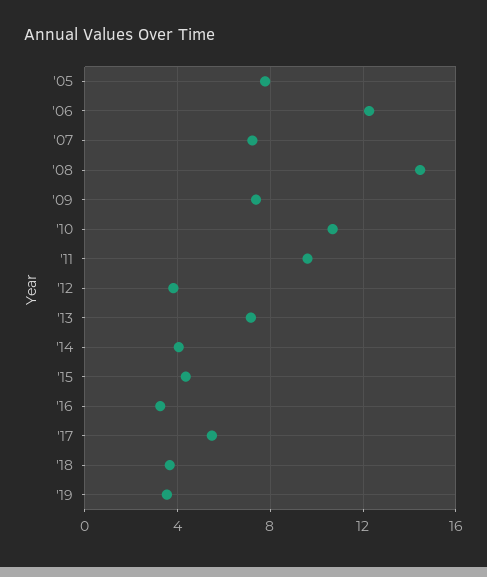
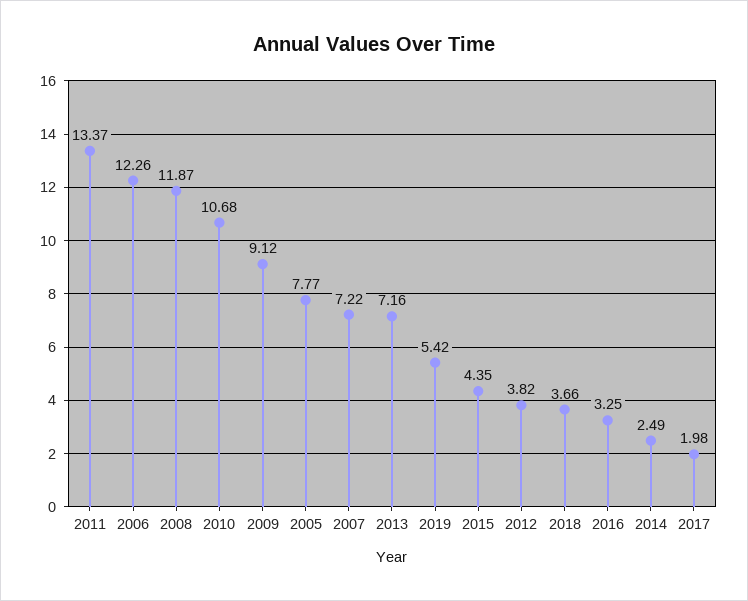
  {
    "'05": 7.77,
    "'06": 12.26,
    "'07": 7.22,
-   "'08": 14.5,
+   "'08": 11.87,
-   "'09": 7.5,
+   "'09": 9.12,
    "'10": 10.68,
-   "'11": 9.5,
+   "'11": 13.37,
    "'12": 3.82,
    "'13": 7.16,
-   "'14": 4,
+   "'14": 2.49,
    "'15": 4.35,
    "'16": 3.25,
-   "'17": 5.5,
+   "'17": 1.98,
    "'18": 3.66,
-   "'19": 3.5
+   "'19": 5.42
  }

